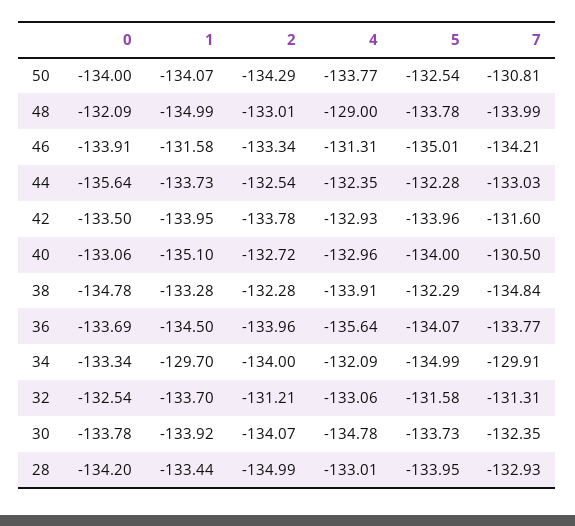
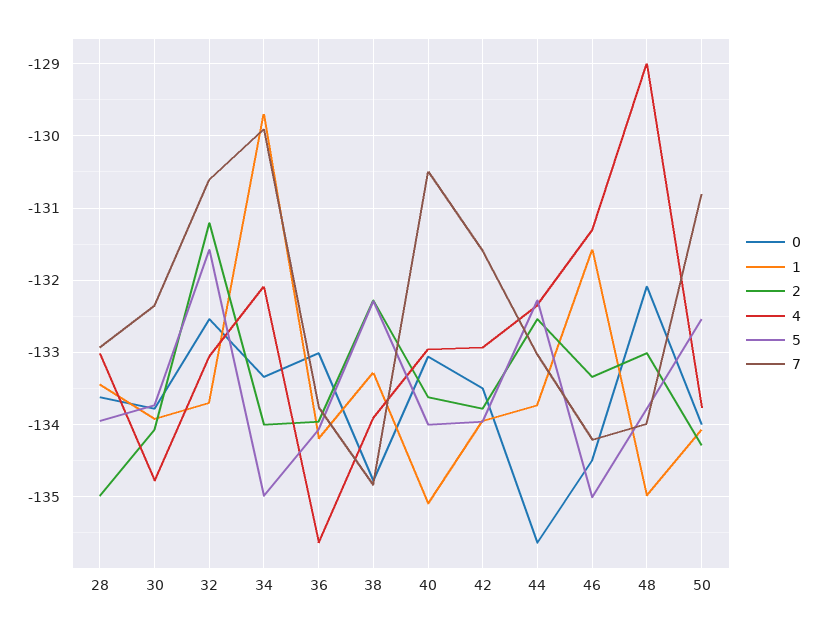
  {
    "0": {
      "50": -134,
      "48": -132.09,
-     "46": -133.91,
+     "46": -134.5,
      "44": -135.64,
      "42": -133.5,
      "40": -133.06,
      "38": -134.78,
-     "36": -133.69,
+     "36": -133,
      "34": -133.34,
      "32": -132.54,
      "30": -133.78,
-     "28": -134.2
+     "28": -133.6
    },
    "1": {
      "50": -134.07,
      "48": -134.99,
      "46": -131.58,
      "44": -133.73,
      "42": -133.95,
      "40": -135.1,
      "38": -133.28,
-     "36": -134.5,
+     "36": -134.2,
      "34": -129.7,
      "32": -133.7,
      "30": -133.92,
      "28": -133.44
    },
    "2": {
      "50": -134.29,
      "48": -133.01,
      "46": -133.34,
      "44": -132.54,
      "42": -133.78,
-     "40": -132.72,
+     "40": -133.6,
      "38": -132.28,
      "36": -133.96,
      "34": -134,
      "32": -131.21,
      "30": -134.07,
      "28": -134.99
    },
    "4": {
      "50": -133.77,
      "48": -129,
      "46": -131.31,
      "44": -132.35,
      "42": -132.93,
      "40": -132.96,
      "38": -133.91,
      "36": -135.64,
      "34": -132.09,
      "32": -133.06,
      "30": -134.78,
      "28": -133.01
    },
    "5": {
      "50": -132.54,
      "48": -133.78,
      "46": -135.01,
      "44": -132.28,
      "42": -133.96,
      "40": -134,
      "38": -132.29,
      "36": -134.07,
      "34": -134.99,
      "32": -131.58,
      "30": -133.73,
      "28": -133.95
    },
    "7": {
      "50": -130.81,
      "48": -133.99,
      "46": -134.21,
      "44": -133.03,
      "42": -131.6,
      "40": -130.5,
      "38": -134.84,
      "36": -133.77,
      "34": -129.91,
-     "32": -131.31,
+     "32": -130.6,
      "30": -132.35,
      "28": -132.93
    }
  }

